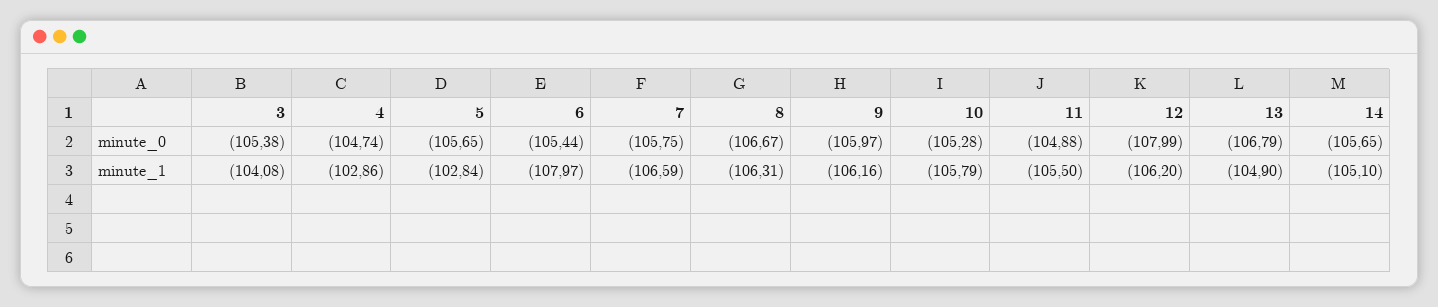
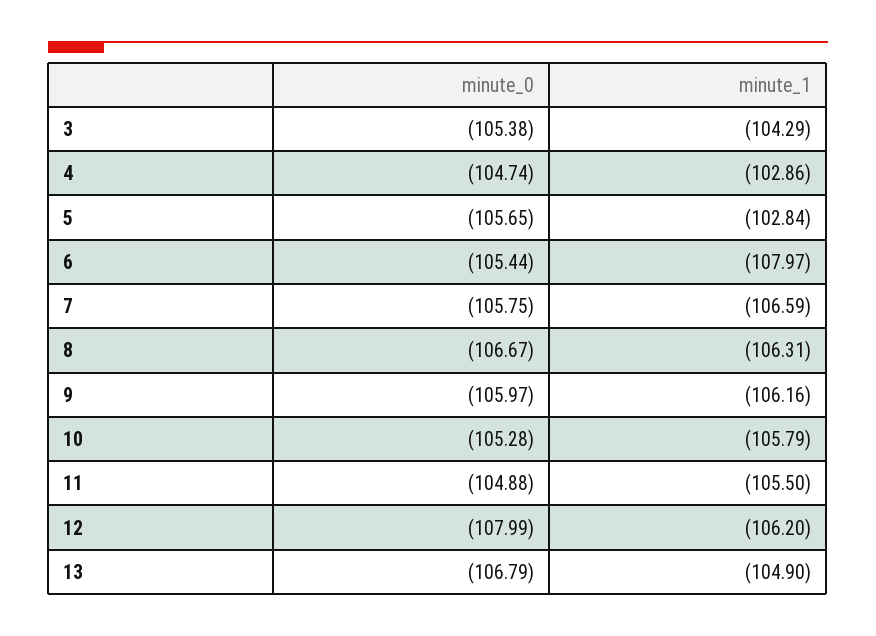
  {
    "3": {
      "minute_0": -105.38,
-     "minute_1": -104.08
+     "minute_1": -104.29
    },
    "4": {
      "minute_0": -104.74,
      "minute_1": -102.86
    },
    "5": {
      "minute_0": -105.65,
      "minute_1": -102.84
    },
    "6": {
      "minute_0": -105.44,
      "minute_1": -107.97
    },
    "7": {
      "minute_0": -105.75,
      "minute_1": -106.59
    },
    "8": {
      "minute_0": -106.67,
      "minute_1": -106.31
    },
    "9": {
      "minute_0": -105.97,
      "minute_1": -106.16
    },
    "10": {
      "minute_0": -105.28,
      "minute_1": -105.79
    },
    "11": {
      "minute_0": -104.88,
      "minute_1": -105.5
    },
    "12": {
      "minute_0": -107.99,
      "minute_1": -106.2
    },
    "13": {
      "minute_0": -106.79,
      "minute_1": -104.9
-   },
+   }
-   "14": {
-     "minute_0": -105.65,
-     "minute_1": -105.1
-   }
  }

